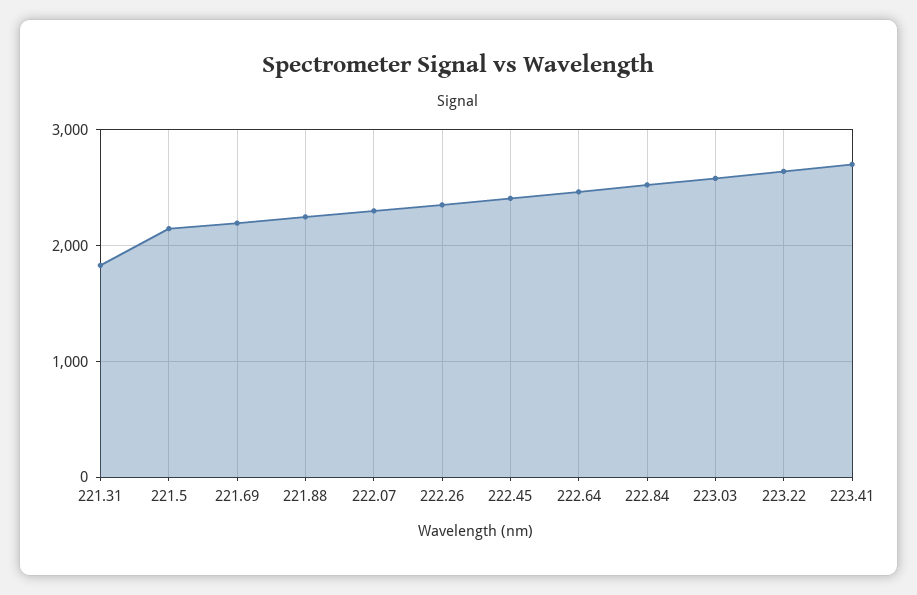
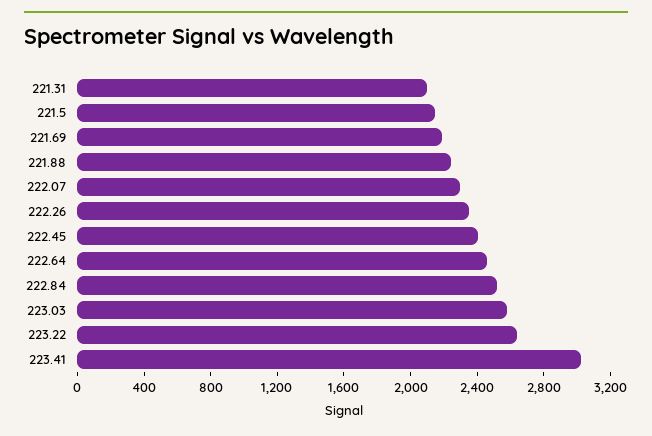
  {
-   "221.31": 1800,
+   "221.31": 2100,
    "221.5": 2100,
    "221.69": 2200,
    "221.88": 2200,
    "222.07": 2300,
    "222.26": 2300,
    "222.45": 2400,
    "222.64": 2500,
    "222.84": 2500,
    "223.03": 2600,
    "223.22": 2600,
-   "223.41": 2700
+   "223.41": 3000
  }

